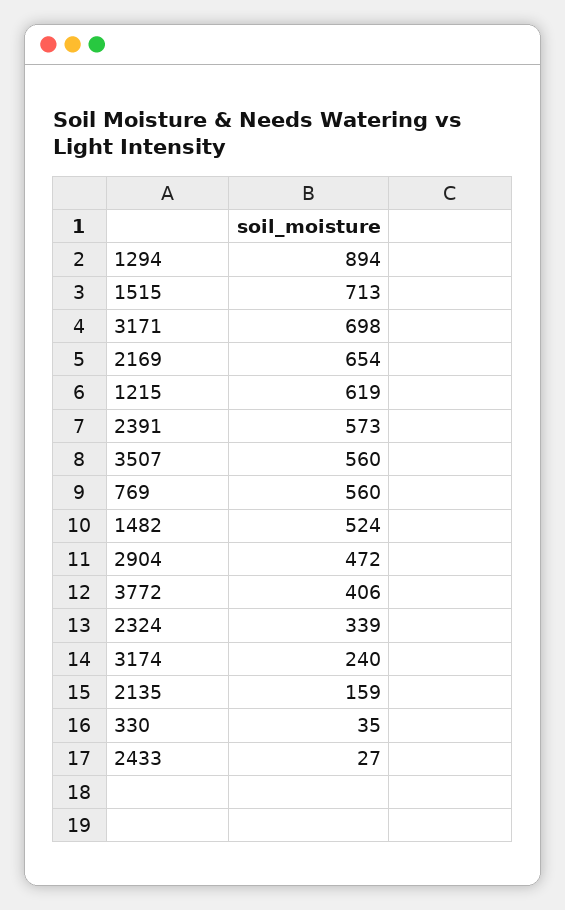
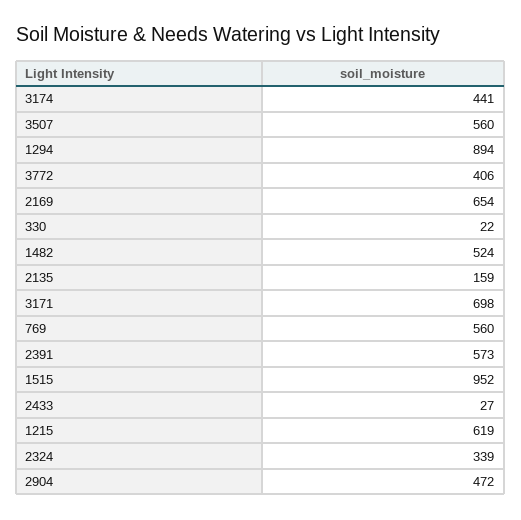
  {
    "1294": 894,
-   "1515": 713,
+   "1515": 952,
    "3171": 698,
    "2169": 654,
    "1215": 619,
    "2391": 573,
    "3507": 560,
    "769": 560,
    "1482": 524,
    "2904": 472,
    "3772": 406,
    "2324": 339,
-   "3174": 240,
+   "3174": 441,
    "2135": 159,
-   "330": 35,
+   "330": 22,
    "2433": 27
  }

